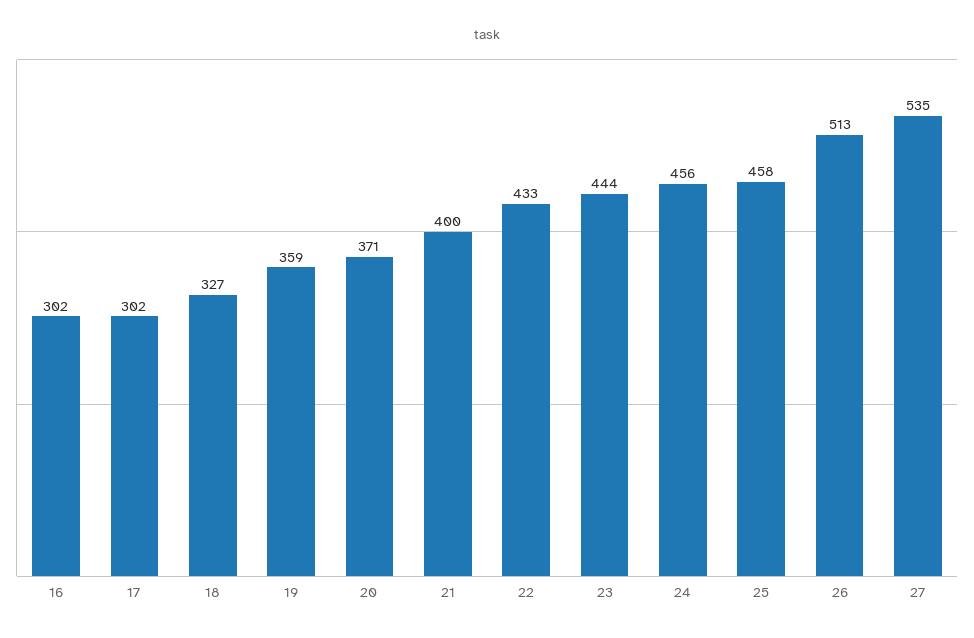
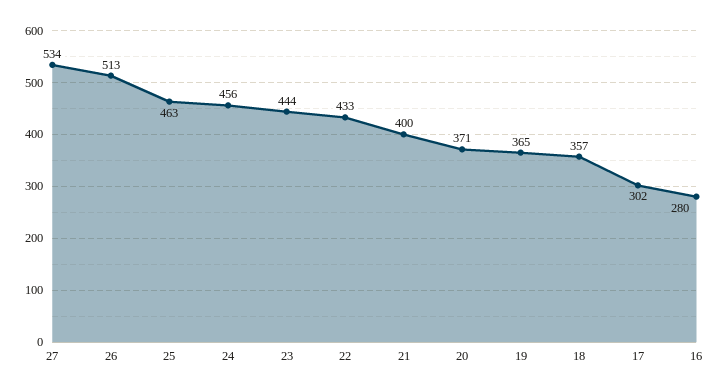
  {
-   "16": 302,
+   "16": 280,
    "17": 302,
-   "18": 327,
+   "18": 357,
-   "19": 359,
+   "19": 365,
    "20": 371,
    "21": 400,
    "22": 433,
    "23": 444,
    "24": 456,
-   "25": 458,
+   "25": 463,
    "26": 513,
-   "27": 535
+   "27": 534
  }

